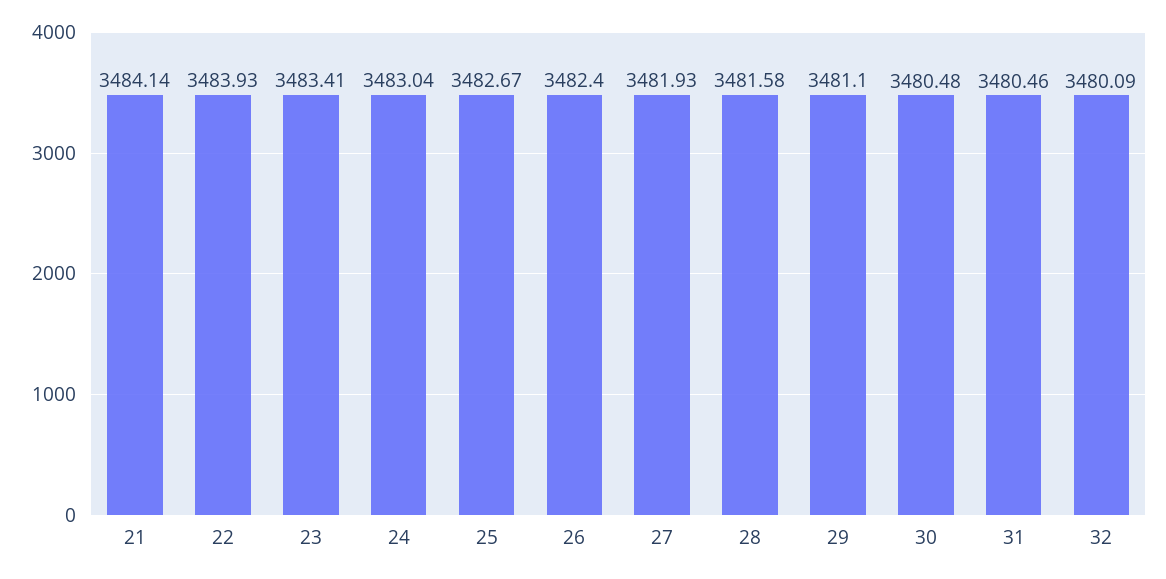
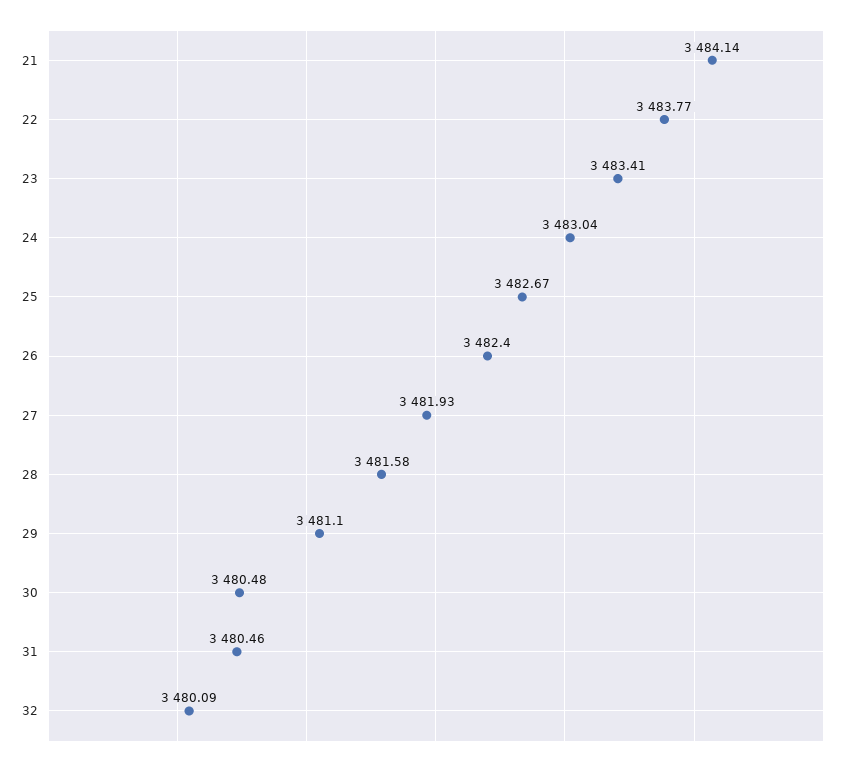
  {
    "21": 3484.14,
-   "22": 3483.93,
+   "22": 3483.77,
    "23": 3483.41,
    "24": 3483.04,
    "25": 3482.67,
    "26": 3482.4,
    "27": 3481.93,
    "28": 3481.58,
    "29": 3481.1,
    "30": 3480.48,
    "31": 3480.46,
    "32": 3480.09
  }

